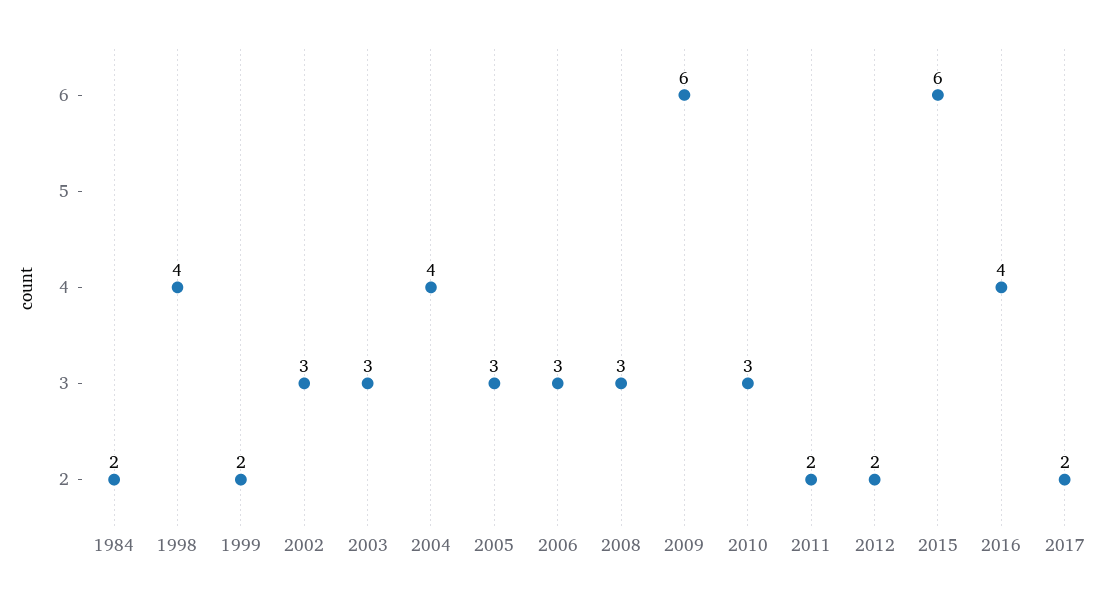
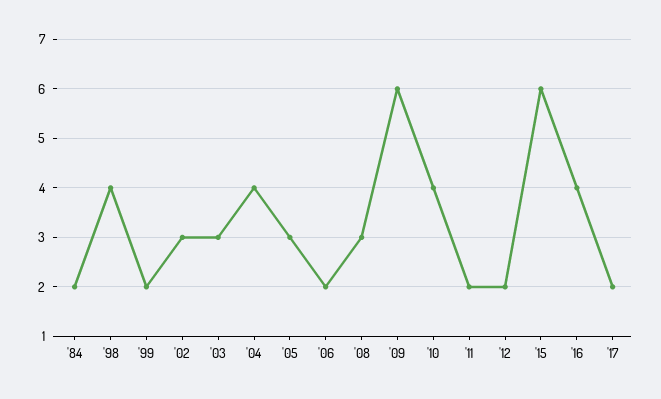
  {
    "1984": 2,
    "1998": 4,
    "1999": 2,
    "2002": 3,
    "2003": 3,
    "2004": 4,
    "2005": 3,
-   "2006": 3,
+   "2006": 2,
    "2008": 3,
    "2009": 6,
-   "2010": 3,
+   "2010": 4,
    "2011": 2,
    "2012": 2,
    "2015": 6,
    "2016": 4,
    "2017": 2
  }

